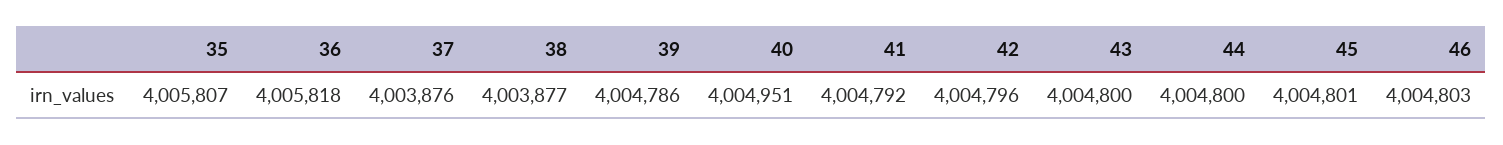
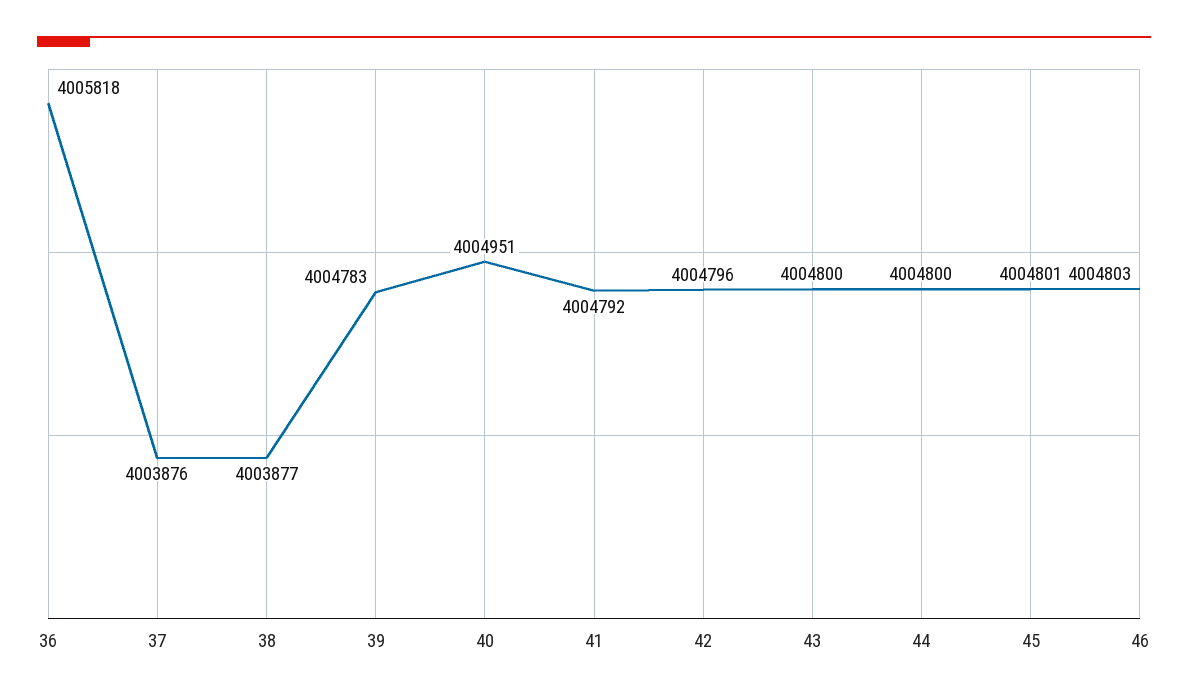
  {
-   "35": 4005807,
    "36": 4005818,
    "37": 4003876,
    "38": 4003877,
-   "39": 4004786,
+   "39": 4004783,
    "40": 4004951,
    "41": 4004792,
    "42": 4004796,
    "43": 4004800,
    "44": 4004800,
    "45": 4004801,
    "46": 4004803
  }

